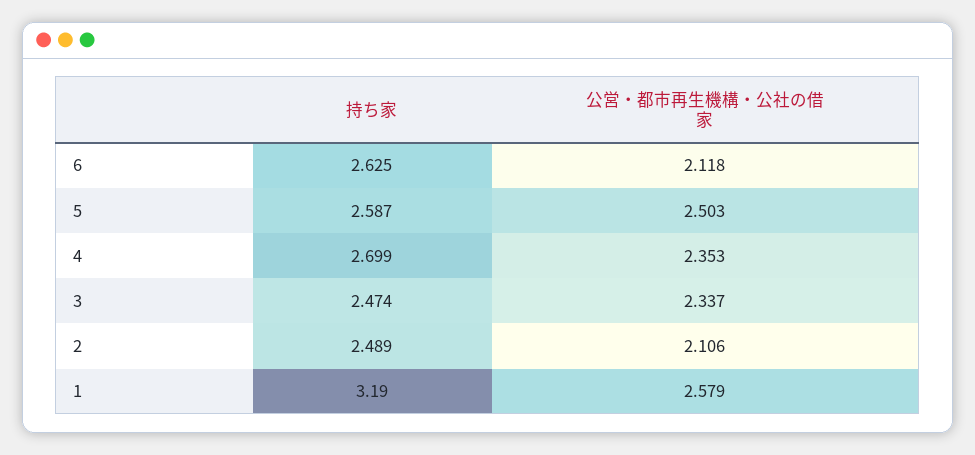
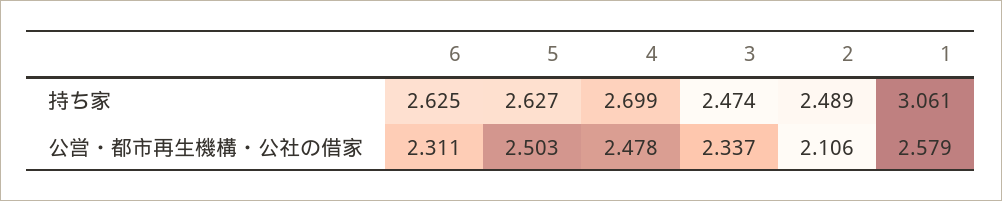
  {
    "持ち家": {
      "6": 2.625,
-     "5": 2.587,
+     "5": 2.627,
      "4": 2.699,
      "3": 2.474,
      "2": 2.489,
-     "1": 3.19
+     "1": 3.061
    },
    "公営・都市再生機構・公社の借家": {
-     "6": 2.118,
+     "6": 2.311,
      "5": 2.503,
-     "4": 2.353,
+     "4": 2.478,
      "3": 2.337,
      "2": 2.106,
      "1": 2.579
    }
  }

